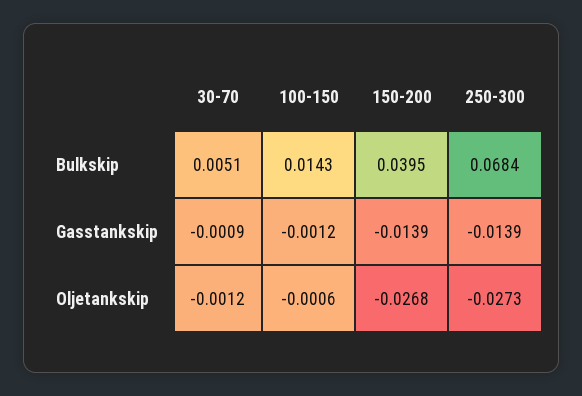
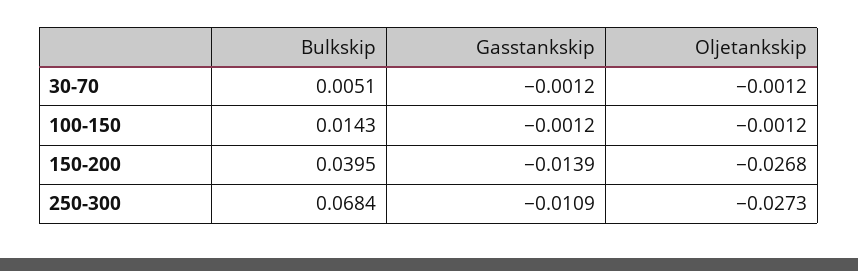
  {
    "30-70": {
      "Bulkskip": 0.0051,
-     "Gasstankskip": -0.0009,
+     "Gasstankskip": -0.0012,
      "Oljetankskip": -0.0012
    },
    "100-150": {
      "Bulkskip": 0.0143,
      "Gasstankskip": -0.0012,
-     "Oljetankskip": -0.0006
+     "Oljetankskip": -0.0012
    },
    "150-200": {
      "Bulkskip": 0.0395,
      "Gasstankskip": -0.0139,
      "Oljetankskip": -0.0268
    },
    "250-300": {
      "Bulkskip": 0.0684,
-     "Gasstankskip": -0.0139,
+     "Gasstankskip": -0.0109,
      "Oljetankskip": -0.0273
    }
  }

